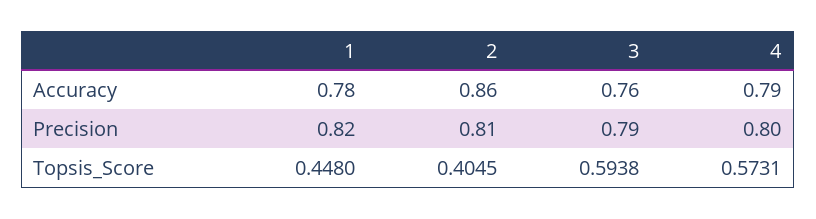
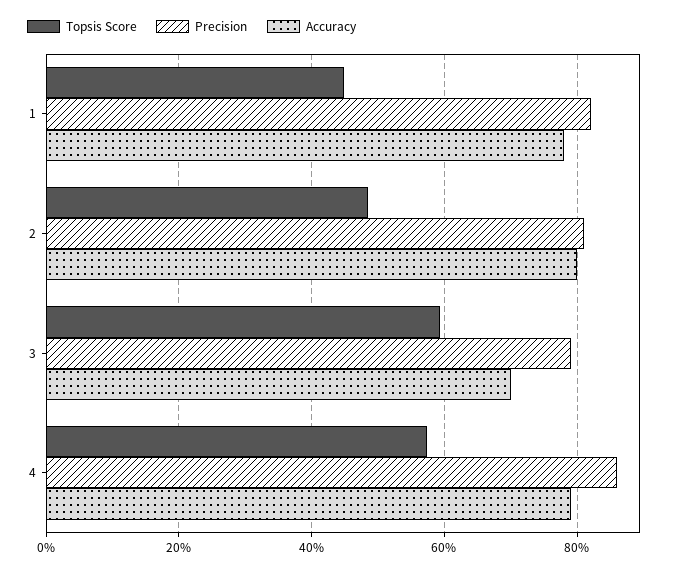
  {
    "Accuracy": {
      "1": 0.78,
-     "2": 0.86,
+     "2": 0.8,
-     "3": 0.76,
+     "3": 0.7,
      "4": 0.79
    },
    "Precision": {
      "1": 0.82,
      "2": 0.81,
      "3": 0.79,
-     "4": 0.8
+     "4": 0.86
    },
    "Topsis_Score": {
      "1": 0.448,
-     "2": 0.4045,
+     "2": 0.48,
      "3": 0.5938,
      "4": 0.5731
    }
  }

